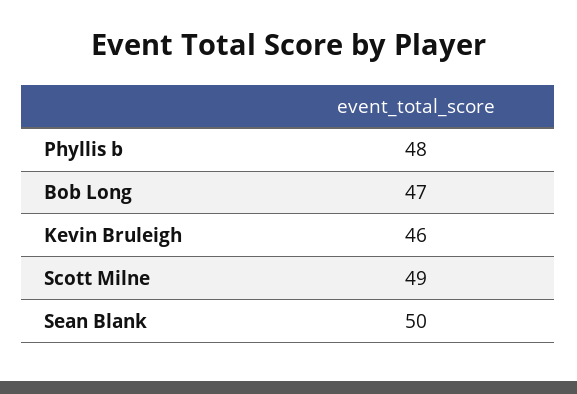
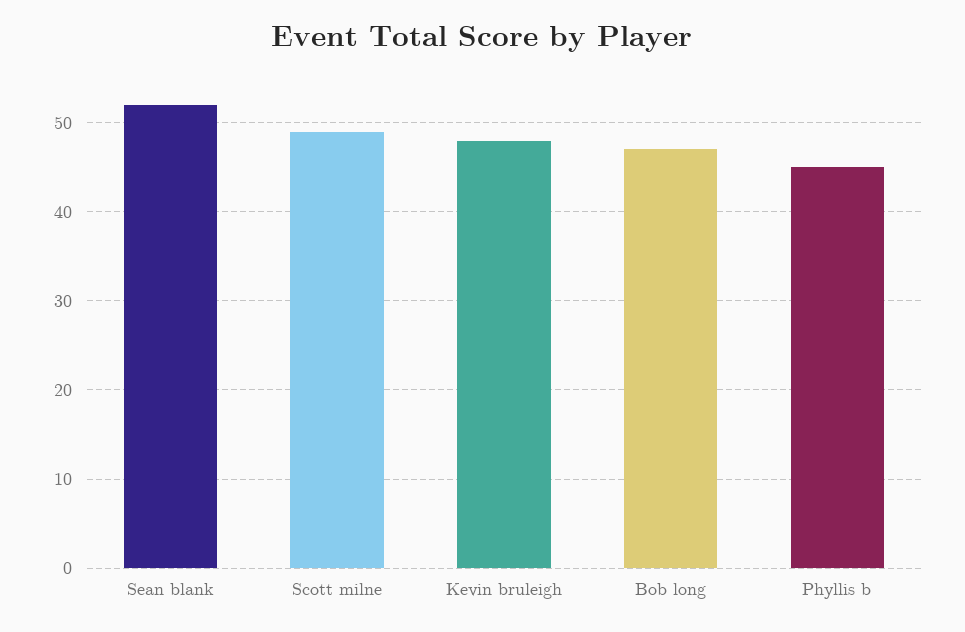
  {
-   "Phyllis b": 48,
+   "Phyllis b": 45,
    "Bob Long": 47,
-   "Kevin Bruleigh": 46,
+   "Kevin Bruleigh": 48,
    "Scott Milne": 49,
-   "Sean Blank": 50
+   "Sean Blank": 52
  }

